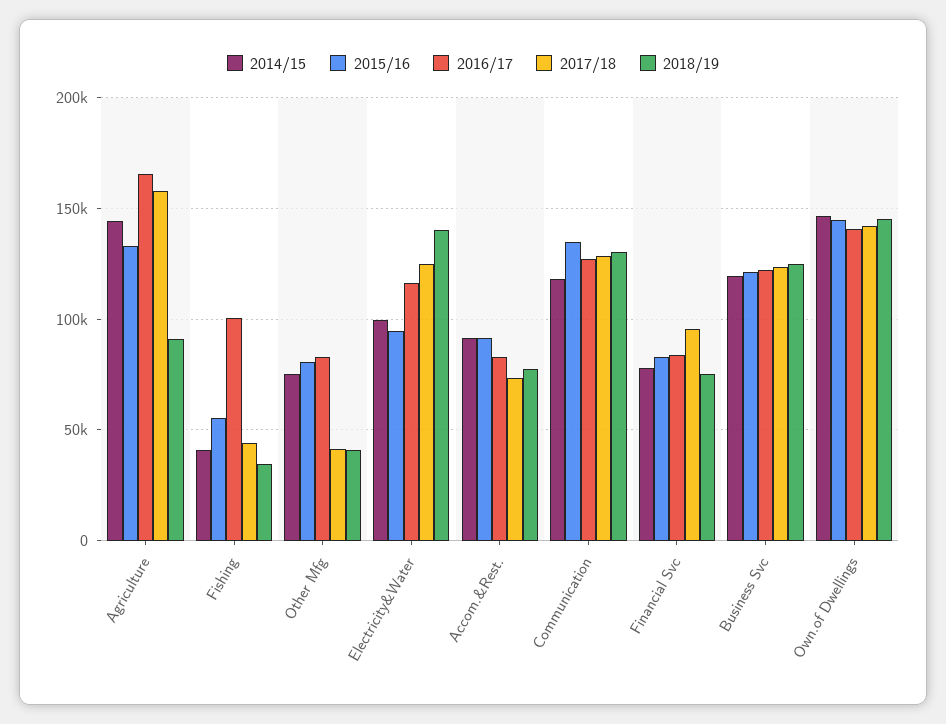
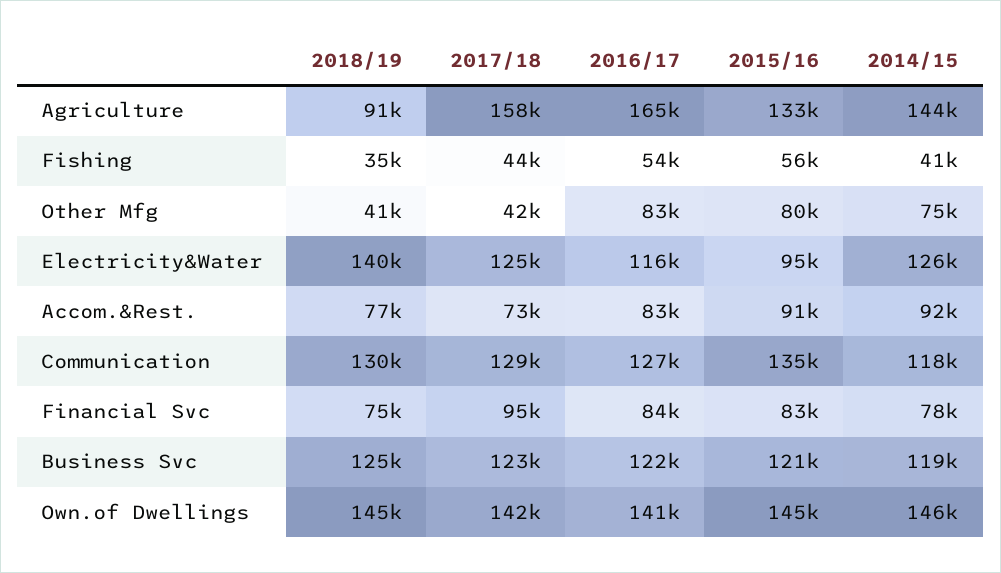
  {
    "2014/15": {
      "Agriculture": 144000,
      "Fishing": 41000,
      "Other Mfg": 75000,
-     "Electricity&Water": 100000,
+     "Electricity&Water": 126000,
      "Accom.&Rest.": 92000,
      "Communication": 118000,
      "Financial Svc": 78000,
      "Business Svc": 119000,
      "Own.of Dwellings": 146000
    },
    "2015/16": {
      "Agriculture": 133000,
      "Fishing": 56000,
      "Other Mfg": 80000,
      "Electricity&Water": 95000,
      "Accom.&Rest.": 91000,
      "Communication": 135000,
      "Financial Svc": 83000,
      "Business Svc": 121000,
      "Own.of Dwellings": 145000
    },
    "2016/17": {
      "Agriculture": 165000,
-     "Fishing": 100000,
+     "Fishing": 54000,
      "Other Mfg": 83000,
      "Electricity&Water": 116000,
      "Accom.&Rest.": 83000,
      "Communication": 127000,
      "Financial Svc": 84000,
      "Business Svc": 122000,
      "Own.of Dwellings": 141000
    },
    "2017/18": {
      "Agriculture": 158000,
      "Fishing": 44000,
      "Other Mfg": 42000,
      "Electricity&Water": 125000,
      "Accom.&Rest.": 73000,
      "Communication": 129000,
      "Financial Svc": 95000,
      "Business Svc": 123000,
      "Own.of Dwellings": 142000
    },
    "2018/19": {
      "Agriculture": 91000,
      "Fishing": 35000,
      "Other Mfg": 41000,
      "Electricity&Water": 140000,
      "Accom.&Rest.": 77000,
      "Communication": 130000,
      "Financial Svc": 75000,
      "Business Svc": 125000,
      "Own.of Dwellings": 145000
    }
  }

